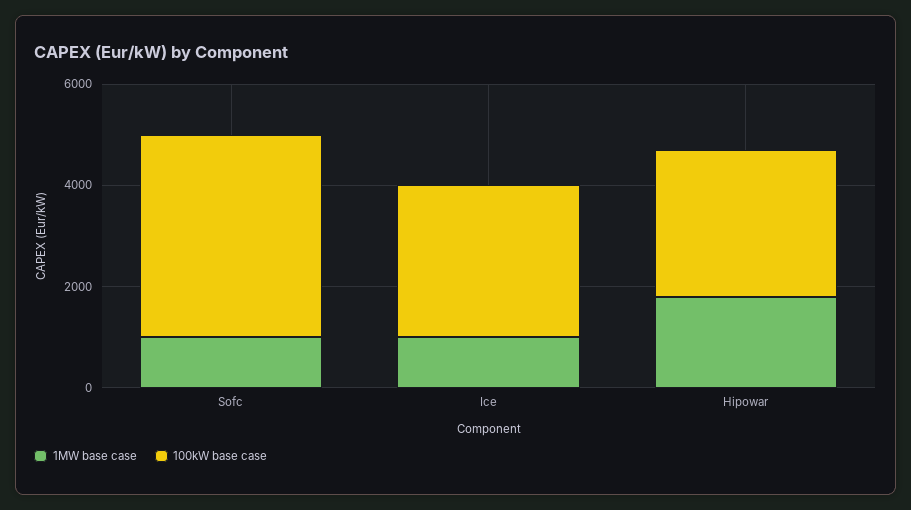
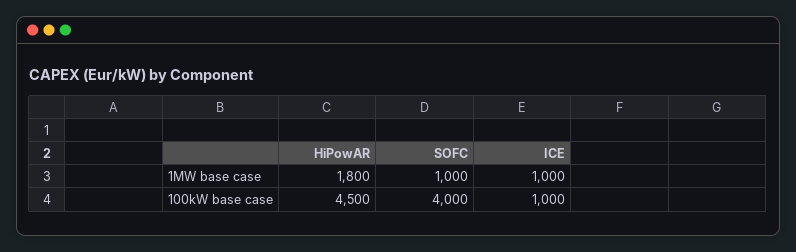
  {
    "1MW base case": {
      "Sofc": 1000,
      "Ice": 1000,
      "Hipowar": 1800
    },
    "100kW base case": {
      "Sofc": 4000,
-     "Ice": 3000,
+     "Ice": 1000,
-     "Hipowar": 3000
+     "Hipowar": 4500
    }
  }

